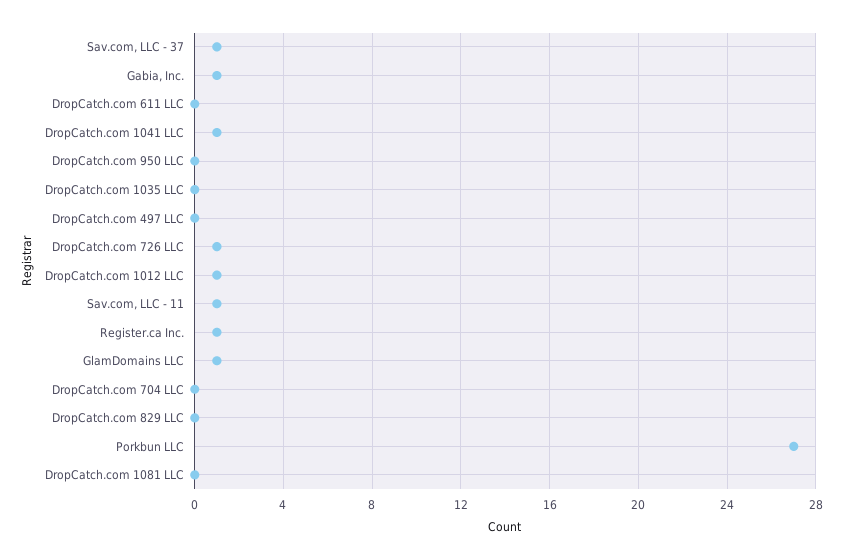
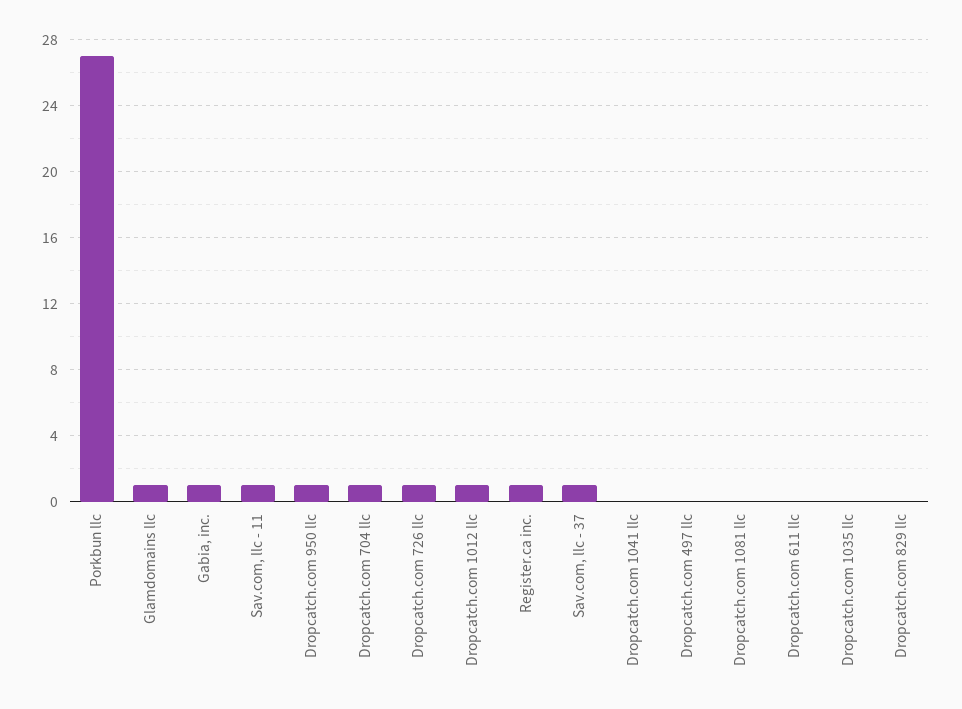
  {
    "Sav.com, LLC - 37": 1,
    "Gabia, Inc.": 1,
    "DropCatch.com 611 LLC": 0,
-   "DropCatch.com 1041 LLC": 1,
+   "DropCatch.com 1041 LLC": 0,
-   "DropCatch.com 950 LLC": 0,
+   "DropCatch.com 950 LLC": 1,
    "DropCatch.com 1035 LLC": 0,
    "DropCatch.com 497 LLC": 0,
    "DropCatch.com 726 LLC": 1,
    "DropCatch.com 1012 LLC": 1,
    "Sav.com, LLC - 11": 1,
    "Register.ca Inc.": 1,
    "GlamDomains LLC": 1,
-   "DropCatch.com 704 LLC": 0,
+   "DropCatch.com 704 LLC": 1,
    "DropCatch.com 829 LLC": 0,
    "Porkbun LLC": 27,
    "DropCatch.com 1081 LLC": 0
  }

